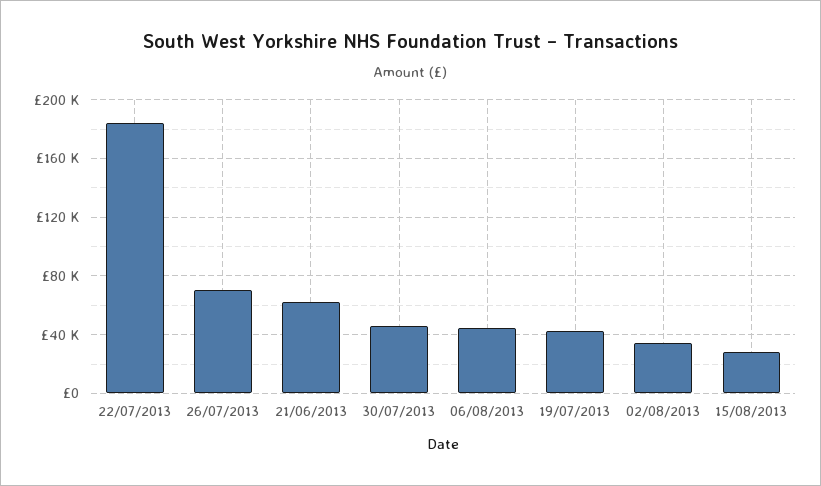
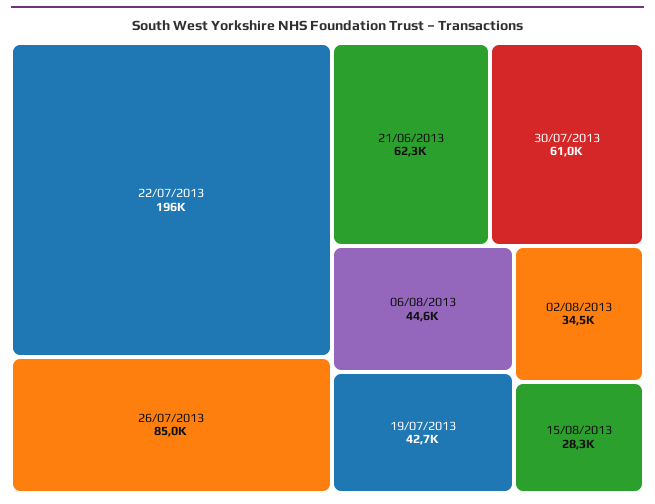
  {
-   "22/07/2013": 185000,
+   "22/07/2013": 196000,
-   "26/07/2013": 70000,
+   "26/07/2013": 85000,
    "21/06/2013": 62300,
-   "30/07/2013": 45000,
+   "30/07/2013": 61000,
    "06/08/2013": 44600,
    "19/07/2013": 42700,
    "02/08/2013": 34500,
    "15/08/2013": 28300
  }

